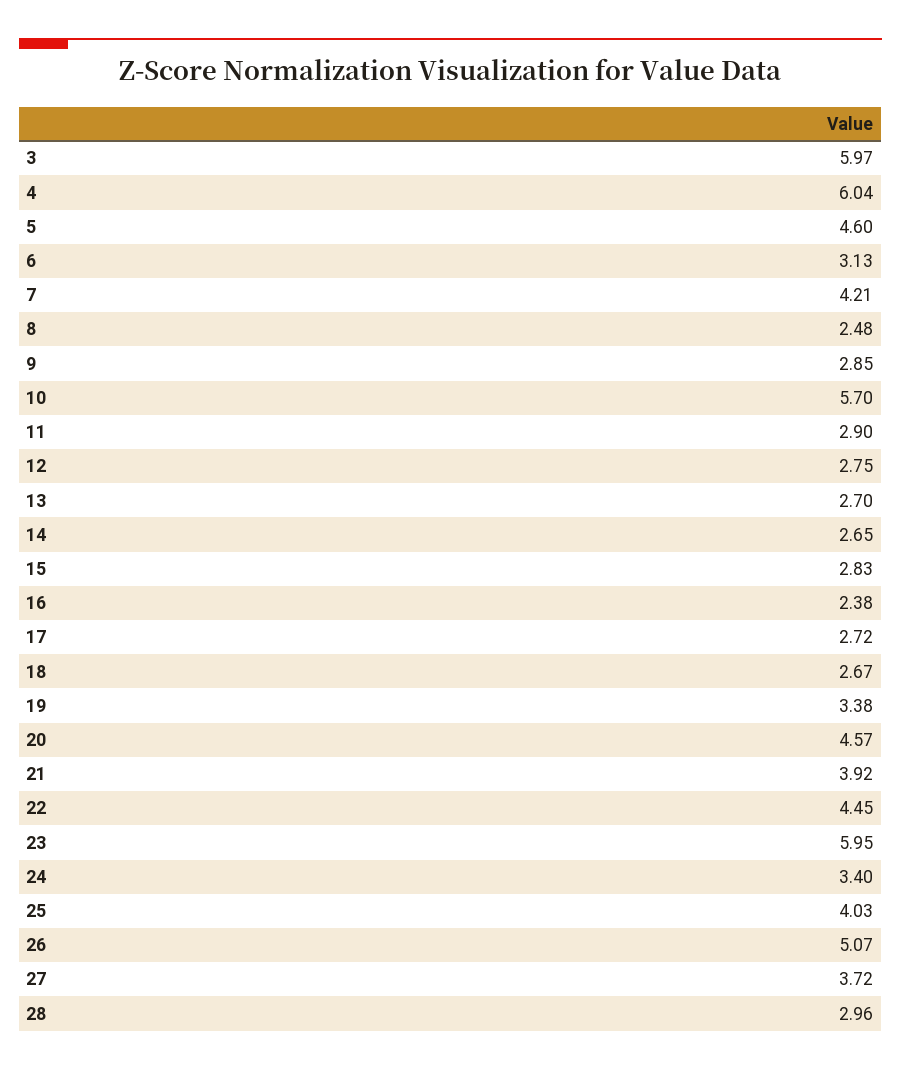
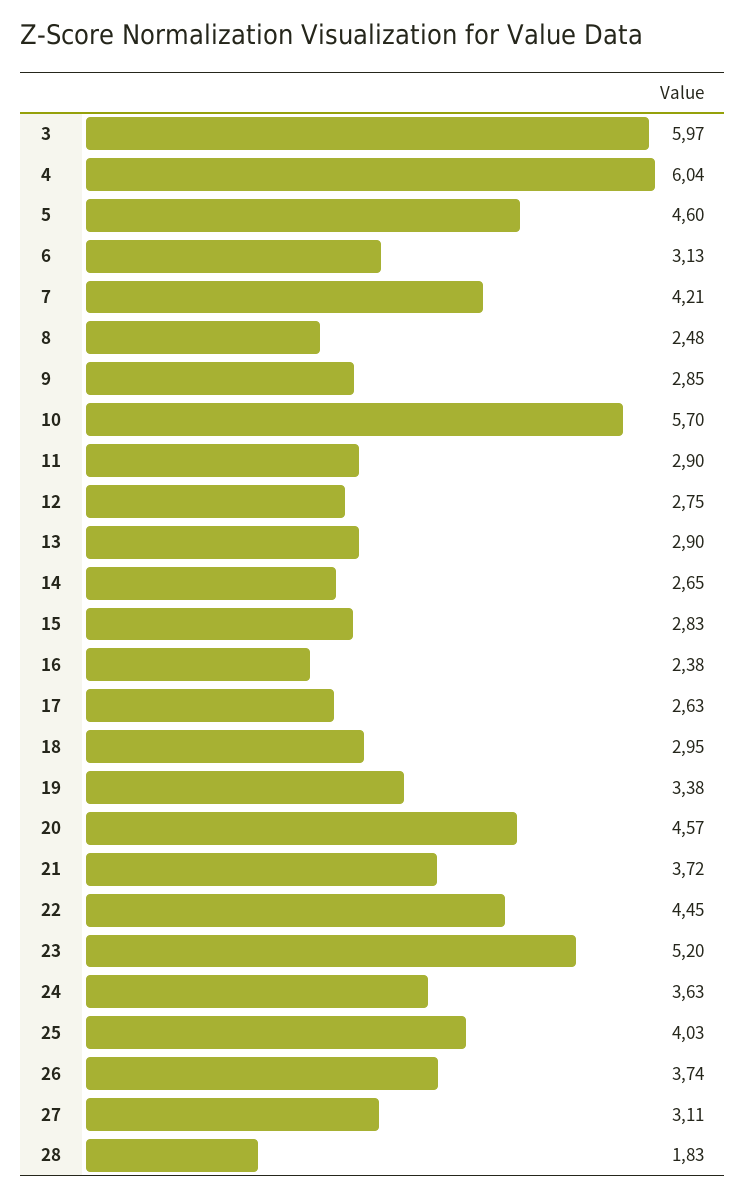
  {
    "3": 5.97,
    "4": 6.04,
    "5": 4.6,
    "6": 3.13,
    "7": 4.21,
    "8": 2.48,
    "9": 2.85,
    "10": 5.7,
    "11": 2.9,
    "12": 2.75,
-   "13": 2.7,
+   "13": 2.9,
    "14": 2.65,
    "15": 2.83,
    "16": 2.38,
-   "17": 2.72,
+   "17": 2.63,
-   "18": 2.67,
+   "18": 2.95,
    "19": 3.38,
    "20": 4.57,
-   "21": 3.92,
+   "21": 3.72,
    "22": 4.45,
-   "23": 5.95,
+   "23": 5.2,
-   "24": 3.4,
+   "24": 3.63,
    "25": 4.03,
-   "26": 5.07,
+   "26": 3.74,
-   "27": 3.72,
+   "27": 3.11,
-   "28": 2.96
+   "28": 1.83
  }

